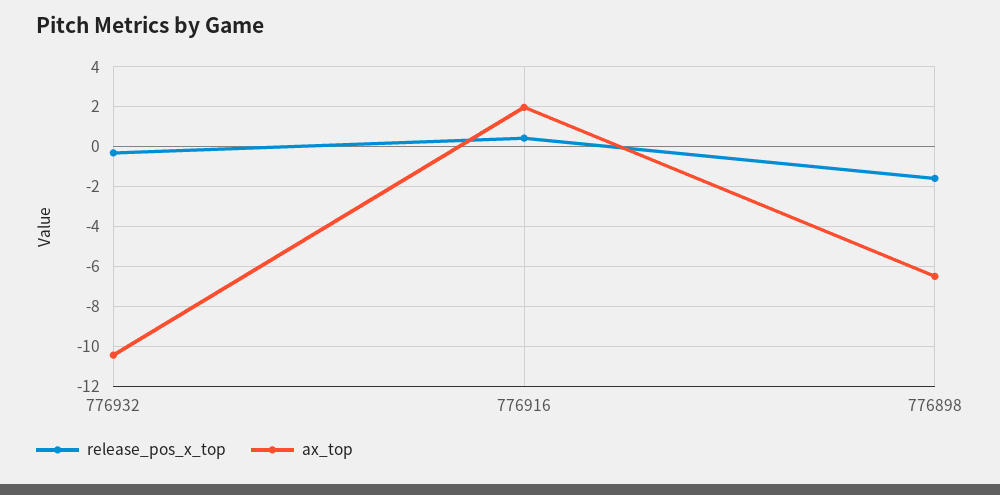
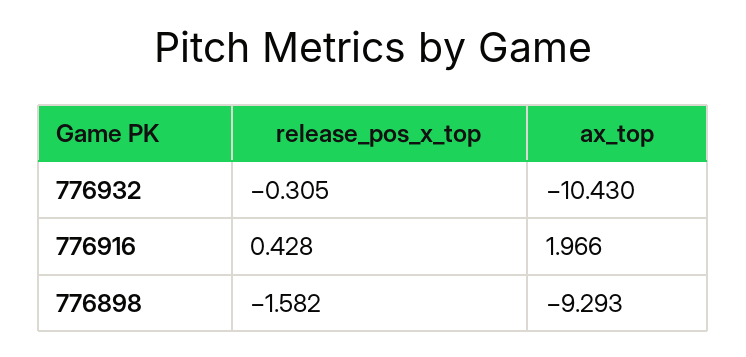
  {
    "release_pos_x_top": {
      "776932": -0.305,
      "776916": 0.428,
      "776898": -1.582
    },
    "ax_top": {
      "776932": -10.43,
      "776916": 1.966,
-     "776898": -6.5
+     "776898": -9.293
    }
  }

